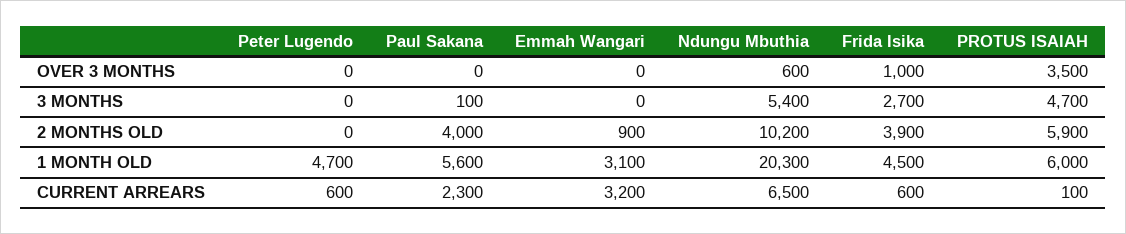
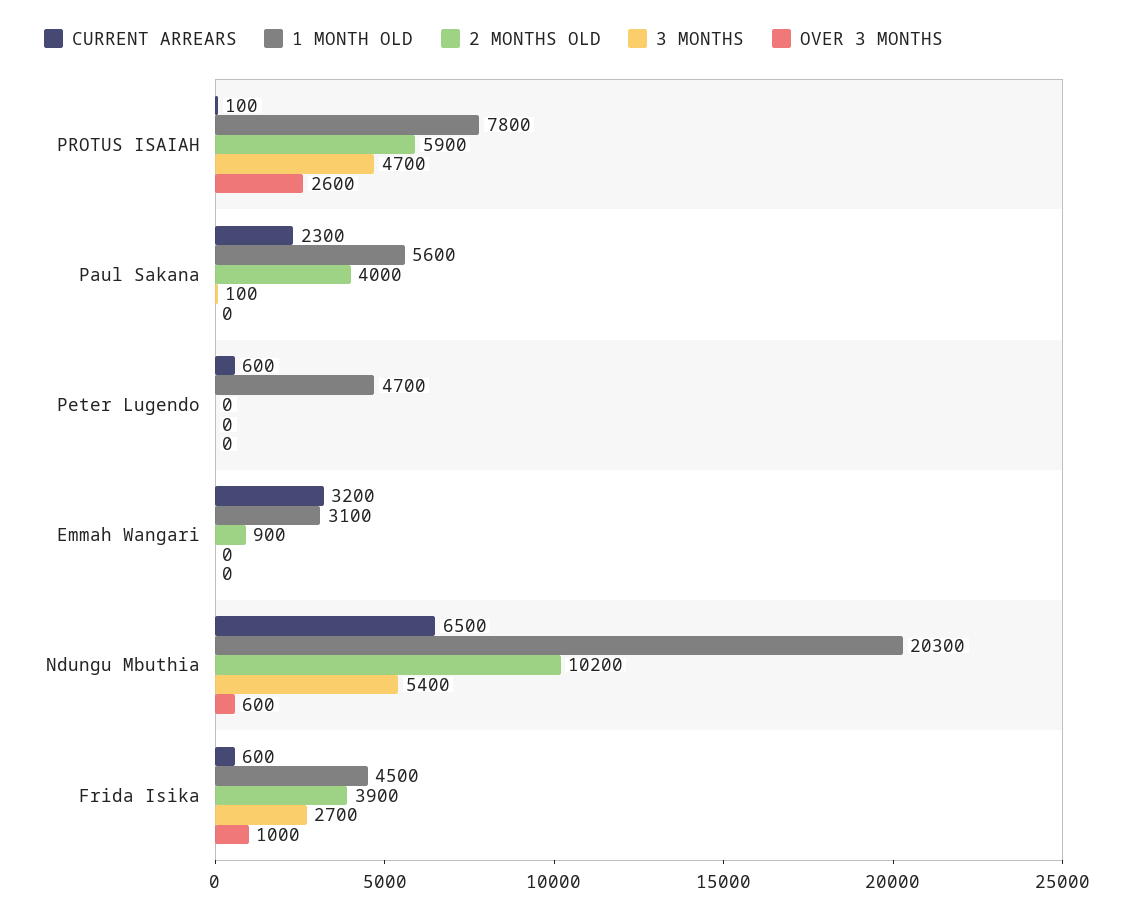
  {
    "OVER 3 MONTHS": {
      "Peter Lugendo": 0,
      "Paul Sakana": 0,
      "Emmah Wangari": 0,
      "Ndungu Mbuthia": 600,
      "Frida Isika": 1000,
-     "PROTUS ISAIAH": 3500
+     "PROTUS ISAIAH": 2600
    },
    "3 MONTHS": {
      "Peter Lugendo": 0,
      "Paul Sakana": 100,
      "Emmah Wangari": 0,
      "Ndungu Mbuthia": 5400,
      "Frida Isika": 2700,
      "PROTUS ISAIAH": 4700
    },
    "2 MONTHS OLD": {
      "Peter Lugendo": 0,
      "Paul Sakana": 4000,
      "Emmah Wangari": 900,
      "Ndungu Mbuthia": 10200,
      "Frida Isika": 3900,
      "PROTUS ISAIAH": 5900
    },
    "1 MONTH OLD": {
      "Peter Lugendo": 4700,
      "Paul Sakana": 5600,
      "Emmah Wangari": 3100,
      "Ndungu Mbuthia": 20300,
      "Frida Isika": 4500,
-     "PROTUS ISAIAH": 6000
+     "PROTUS ISAIAH": 7800
    },
    "CURRENT ARREARS": {
      "Peter Lugendo": 600,
      "Paul Sakana": 2300,
      "Emmah Wangari": 3200,
      "Ndungu Mbuthia": 6500,
      "Frida Isika": 600,
      "PROTUS ISAIAH": 100
    }
  }

